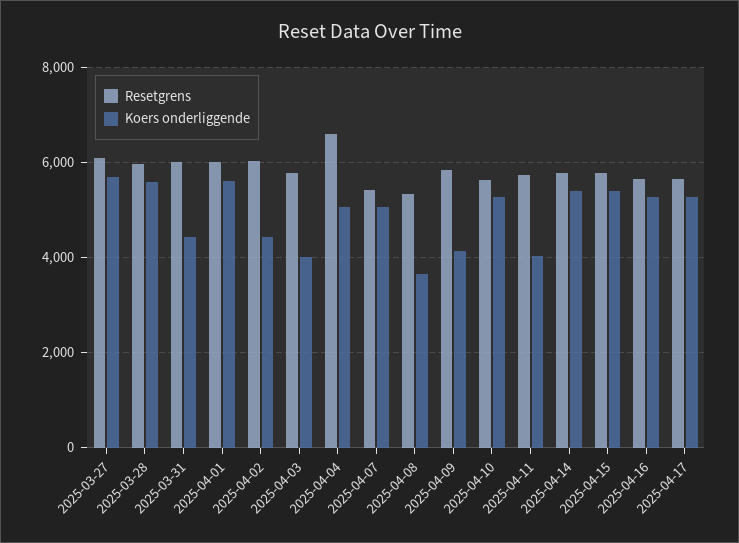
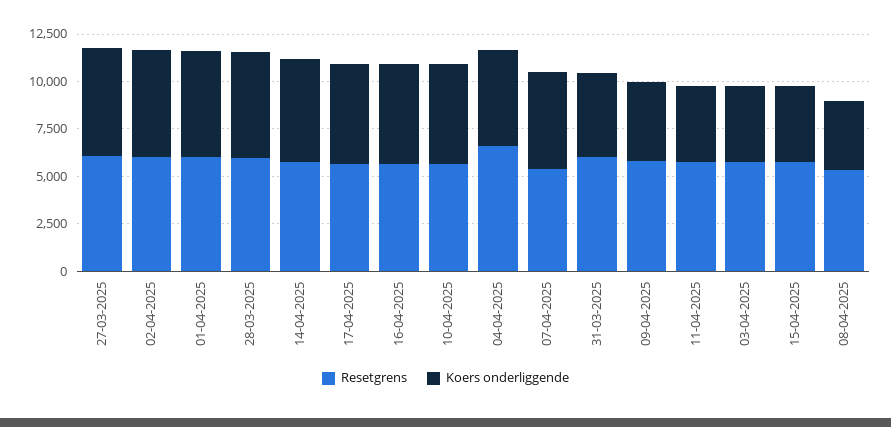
  {
    "Resetgrens": {
      "2025-03-27": 6000,
      "2025-03-28": 6000,
      "2025-03-31": 6000,
      "2025-04-01": 6000,
      "2025-04-02": 6000,
      "2025-04-03": 5800,
      "2025-04-04": 6600,
      "2025-04-07": 5400,
      "2025-04-08": 5400,
      "2025-04-09": 5800,
      "2025-04-10": 5600,
      "2025-04-11": 5800,
      "2025-04-14": 5800,
      "2025-04-15": 5800,
      "2025-04-16": 5600,
      "2025-04-17": 5600
    },
    "Koers onderliggende": {
      "2025-03-27": 5600,
      "2025-03-28": 5600,
      "2025-03-31": 4400,
      "2025-04-01": 5600,
-     "2025-04-02": 4400,
+     "2025-04-02": 5500,
      "2025-04-03": 4000,
      "2025-04-04": 5000,
      "2025-04-07": 5000,
      "2025-04-08": 3600,
      "2025-04-09": 4200,
      "2025-04-10": 5200,
      "2025-04-11": 4000,
      "2025-04-14": 5400,
-     "2025-04-15": 5400,
+     "2025-04-15": 4000,
      "2025-04-16": 5200,
      "2025-04-17": 5200
    }
  }

